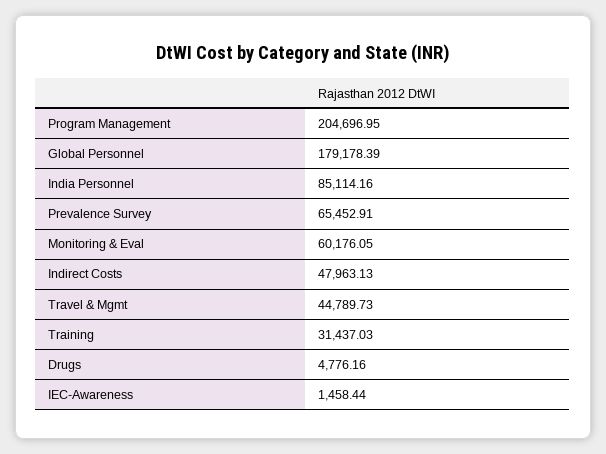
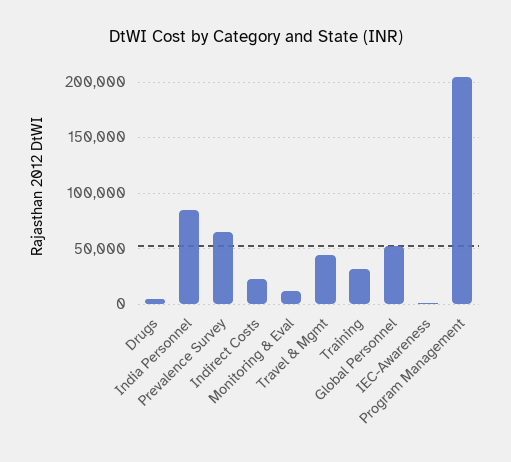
  {
    "Program Management": 204696.95,
-   "Global Personnel": 179178.39,
+   "Global Personnel": 50000,
    "India Personnel": 85114.16,
    "Prevalence Survey": 65452.91,
-   "Monitoring & Eval": 60176.05,
+   "Monitoring & Eval": 10000,
-   "Indirect Costs": 47963.13,
+   "Indirect Costs": 20000,
    "Travel & Mgmt": 44789.73,
    "Training": 31437.03,
    "Drugs": 4776.16,
    "IEC-Awareness": 1458.44
  }

